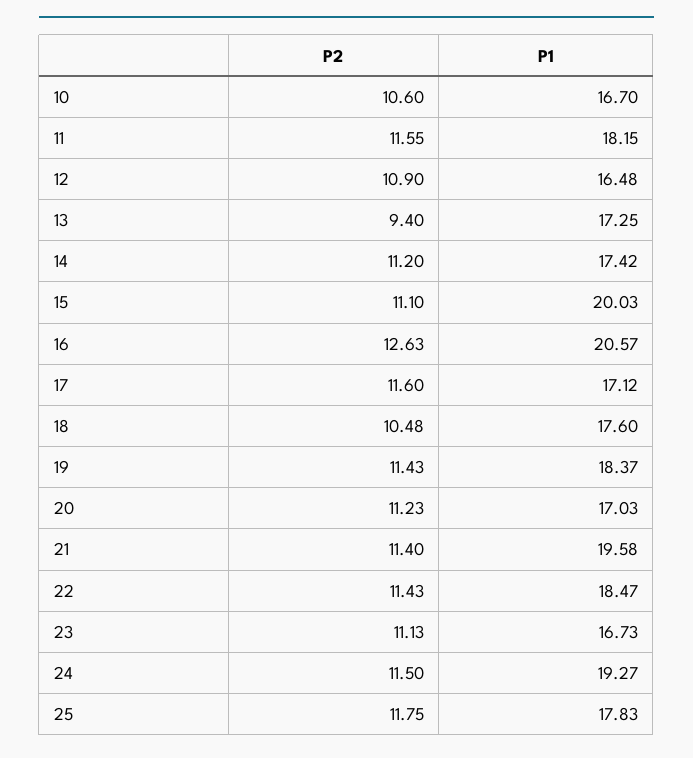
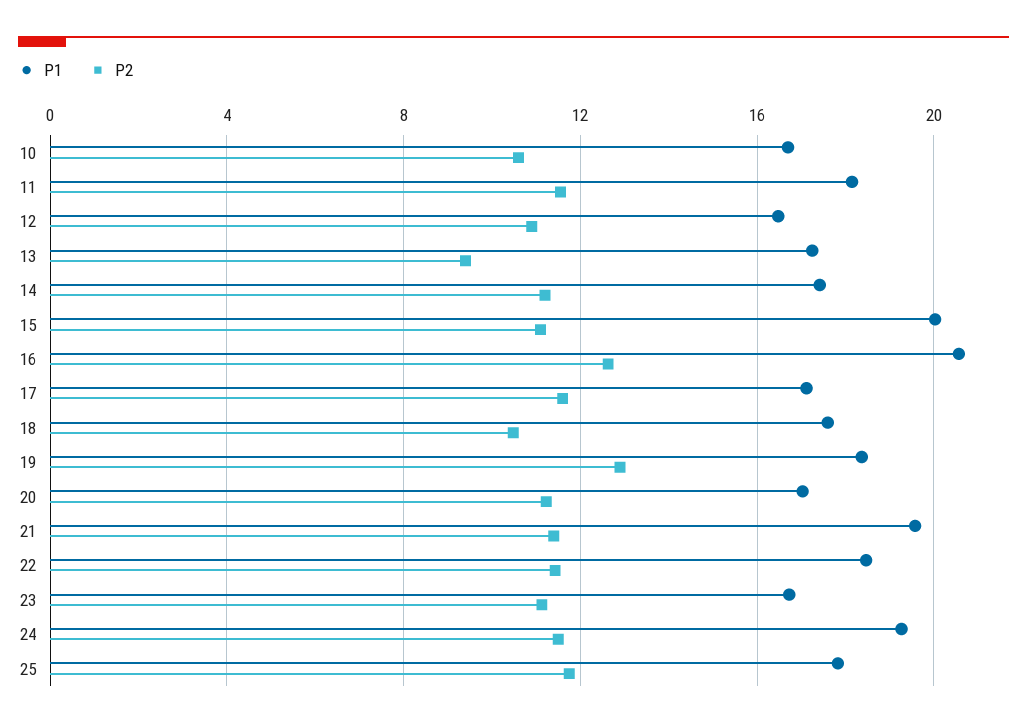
  {
    "P2": {
      "10": 10.6,
      "11": 11.55,
      "12": 10.9,
      "13": 9.4,
      "14": 11.2,
      "15": 11.1,
      "16": 12.63,
      "17": 11.6,
      "18": 10.48,
-     "19": 11.43,
+     "19": 13,
      "20": 11.23,
      "21": 11.4,
      "22": 11.43,
      "23": 11.13,
      "24": 11.5,
      "25": 11.75
    },
    "P1": {
      "10": 16.7,
      "11": 18.15,
      "12": 16.48,
      "13": 17.25,
      "14": 17.42,
      "15": 20.03,
      "16": 20.57,
      "17": 17.12,
      "18": 17.6,
      "19": 18.37,
      "20": 17.03,
      "21": 19.58,
      "22": 18.47,
      "23": 16.73,
      "24": 19.27,
      "25": 17.83
    }
  }

